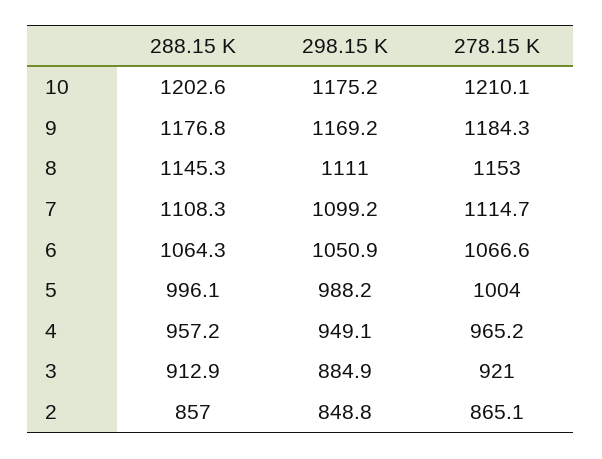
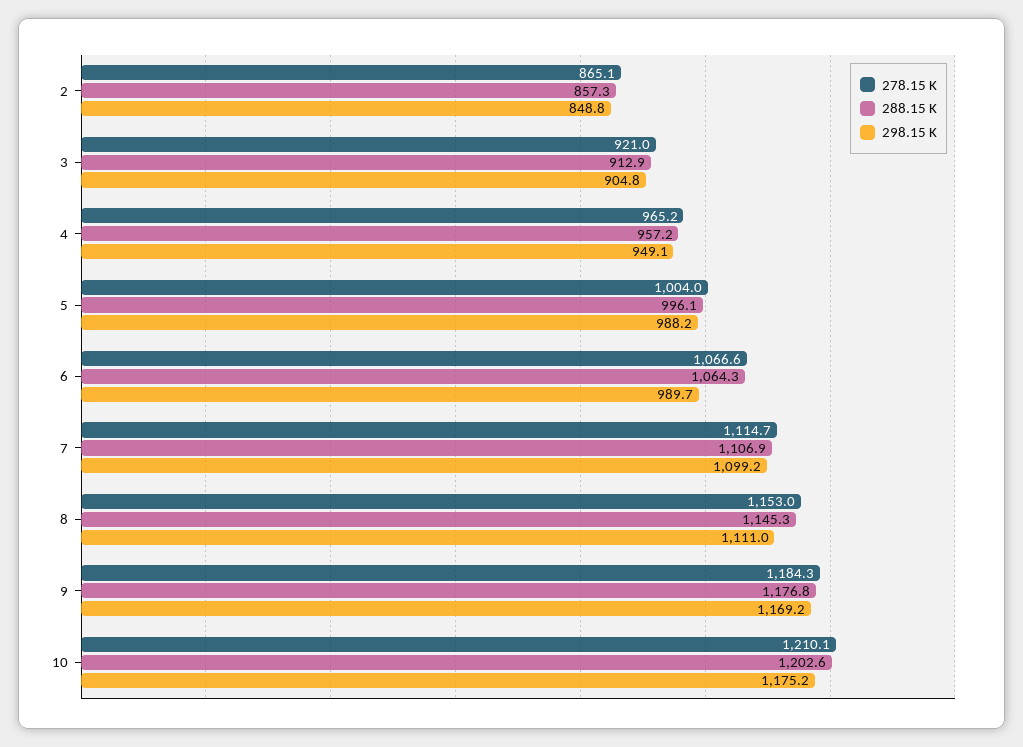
  {
    "288.15 K": {
      "10": 1202.6,
      "9": 1176.8,
      "8": 1145.3,
-     "7": 1108.3,
+     "7": 1106.9,
      "6": 1064.3,
      "5": 996.1,
      "4": 957.2,
      "3": 912.9,
-     "2": 857
+     "2": 857.3
    },
    "298.15 K": {
      "10": 1175.2,
      "9": 1169.2,
      "8": 1111,
      "7": 1099.2,
-     "6": 1050.9,
+     "6": 989.7,
      "5": 988.2,
      "4": 949.1,
-     "3": 884.9,
+     "3": 904.8,
      "2": 848.8
    },
    "278.15 K": {
      "10": 1210.1,
      "9": 1184.3,
      "8": 1153,
      "7": 1114.7,
      "6": 1066.6,
      "5": 1004,
      "4": 965.2,
      "3": 921,
      "2": 865.1
    }
  }

